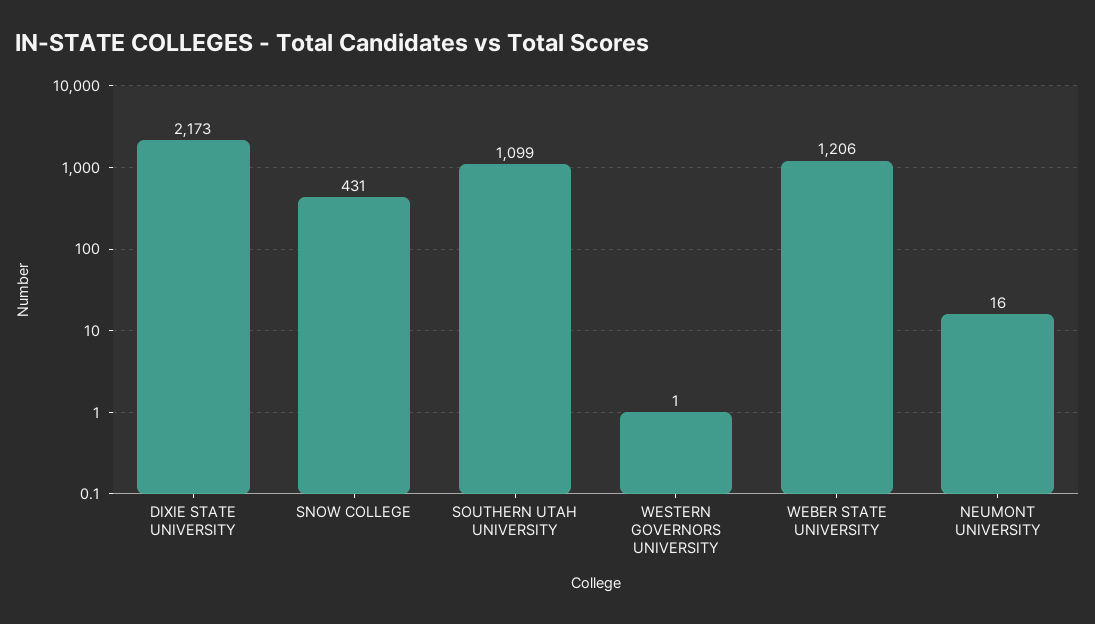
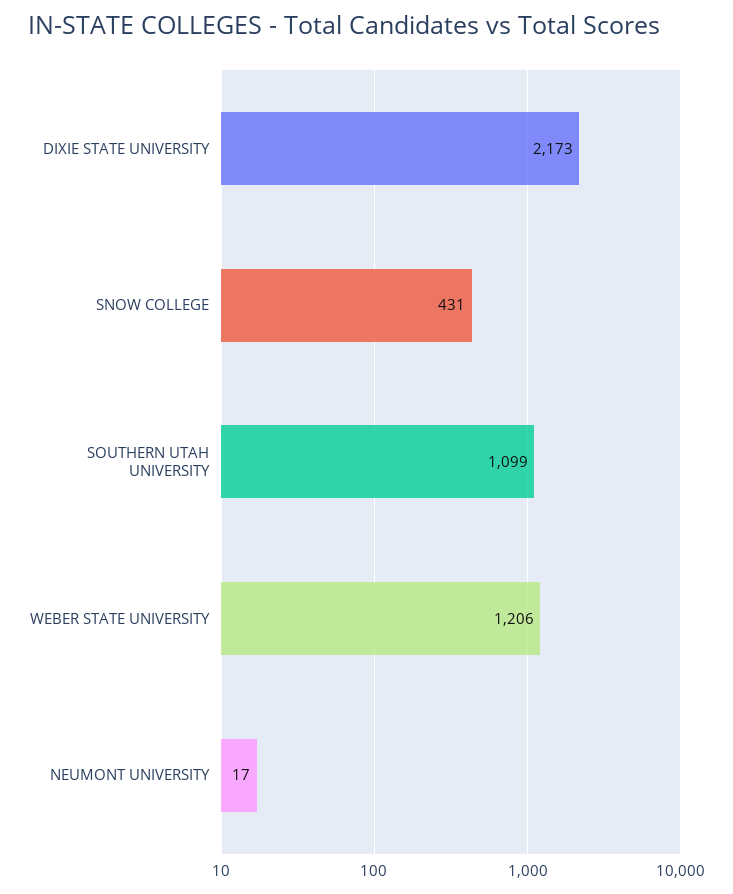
  {
    "DIXIE STATE UNIVERSITY": 2173,
    "SNOW COLLEGE": 431,
    "SOUTHERN UTAH UNIVERSITY": 1099,
-   "WESTERN GOVERNORS UNIVERSITY": 1,
    "WEBER STATE UNIVERSITY": 1206,
-   "NEUMONT UNIVERSITY": 16
+   "NEUMONT UNIVERSITY": 17
  }

